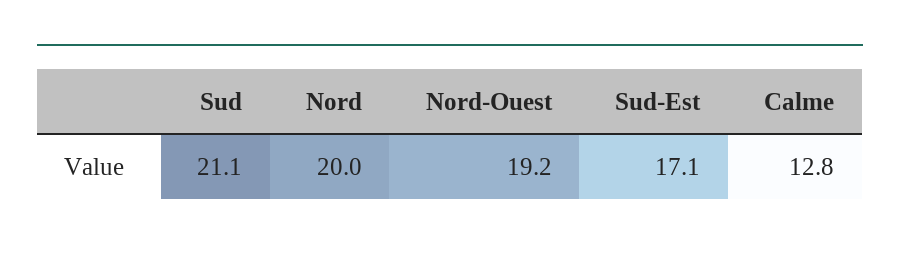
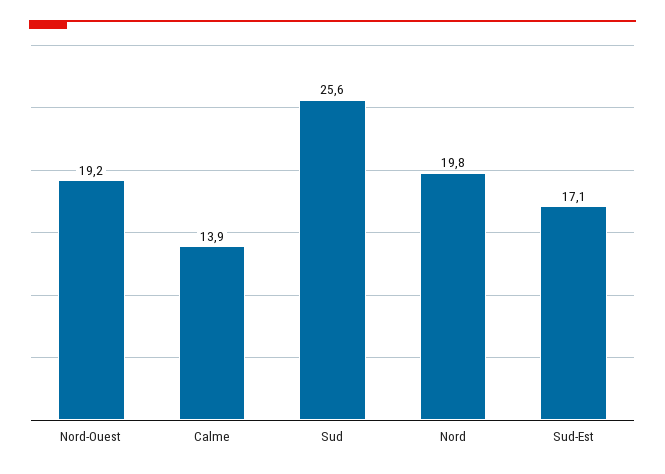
  {
-   "Sud": 21.1,
+   "Sud": 25.6,
-   "Nord": 20,
+   "Nord": 19.8,
    "Nord-Ouest": 19.2,
    "Sud-Est": 17.1,
-   "Calme": 12.8
+   "Calme": 13.9
  }

